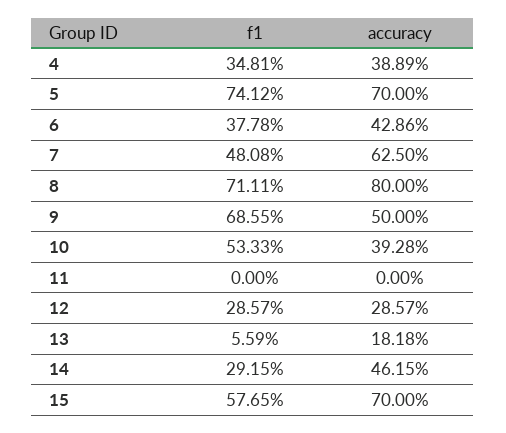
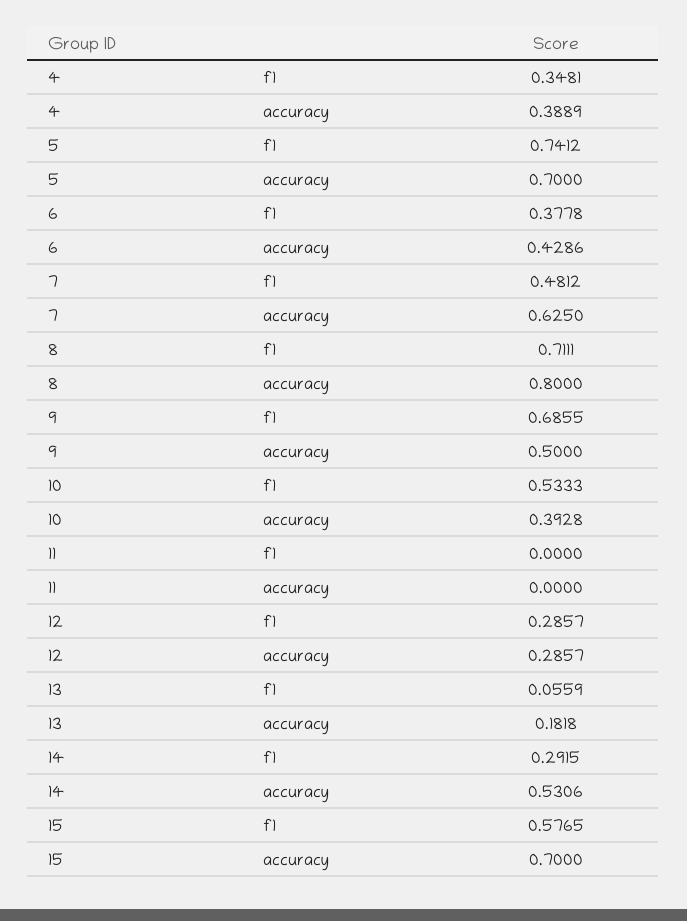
  {
    "f1": {
      "4": 0.3481,
      "5": 0.7412,
      "6": 0.3778,
-     "7": 0.4808,
+     "7": 0.4812,
      "8": 0.7111,
      "9": 0.6855,
      "10": 0.5333,
      "11": 0,
      "12": 0.2857,
      "13": 0.0559,
      "14": 0.2915,
      "15": 0.5765
    },
    "accuracy": {
      "4": 0.3889,
      "5": 0.7,
      "6": 0.4286,
      "7": 0.625,
      "8": 0.8,
      "9": 0.5,
      "10": 0.3928,
      "11": 0,
      "12": 0.2857,
      "13": 0.1818,
-     "14": 0.4615,
+     "14": 0.5306,
      "15": 0.7
    }
  }

